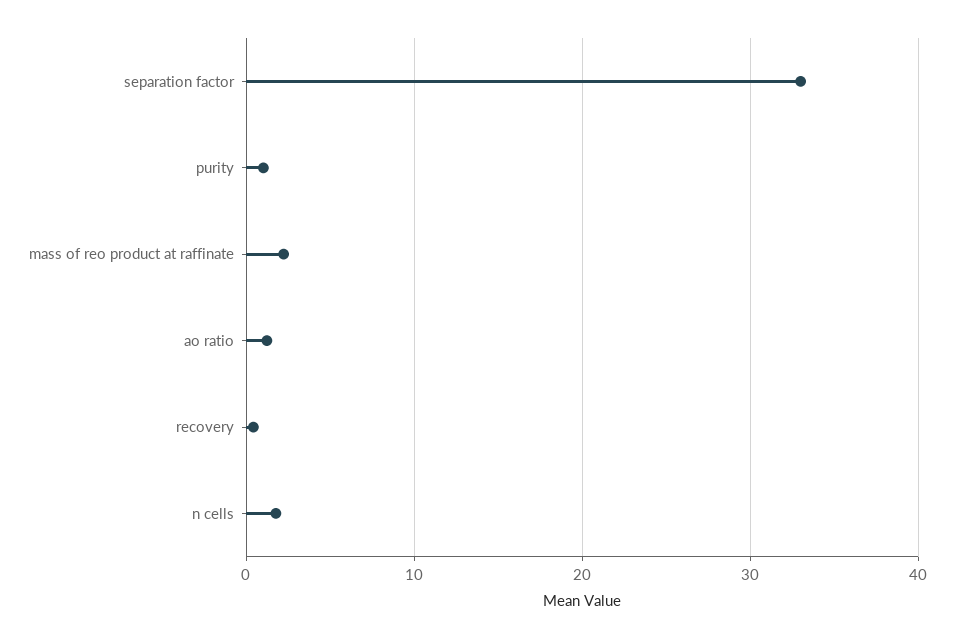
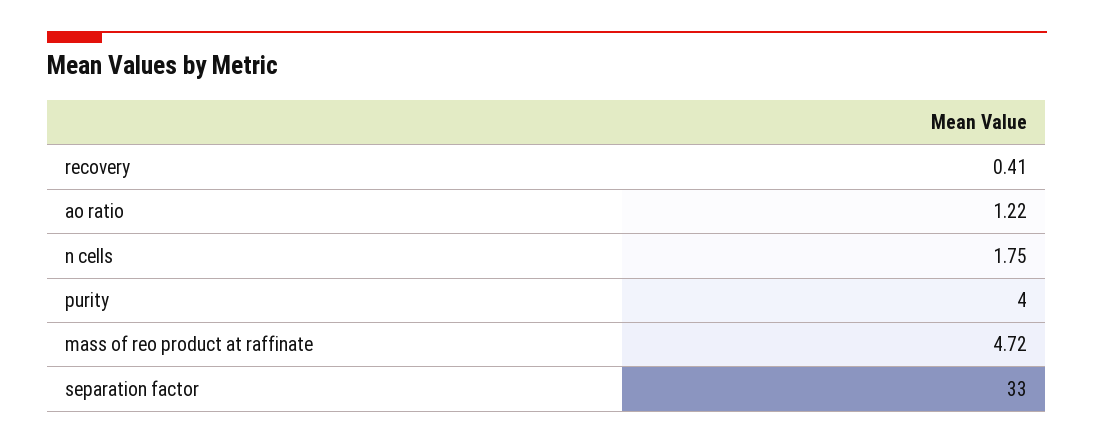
  {
    "separation factor": 33,
-   "purity": 1,
+   "purity": 4,
-   "mass of reo product at raffinate": 2,
+   "mass of reo product at raffinate": 4.72,
    "ao ratio": 1.22,
    "recovery": 0.41,
    "n cells": 1.75
  }

